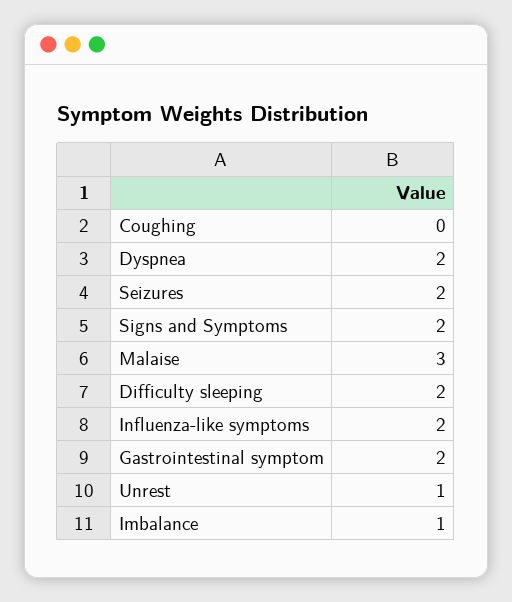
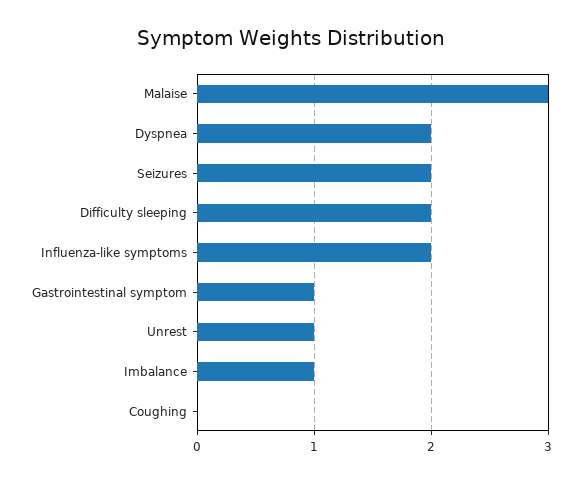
  {
    "Coughing": 0,
    "Dyspnea": 2,
    "Seizures": 2,
-   "Signs and Symptoms": 2,
    "Malaise": 3,
    "Difficulty sleeping": 2,
    "Influenza-like symptoms": 2,
-   "Gastrointestinal symptom": 2,
+   "Gastrointestinal symptom": 1,
    "Unrest": 1,
    "Imbalance": 1
  }

